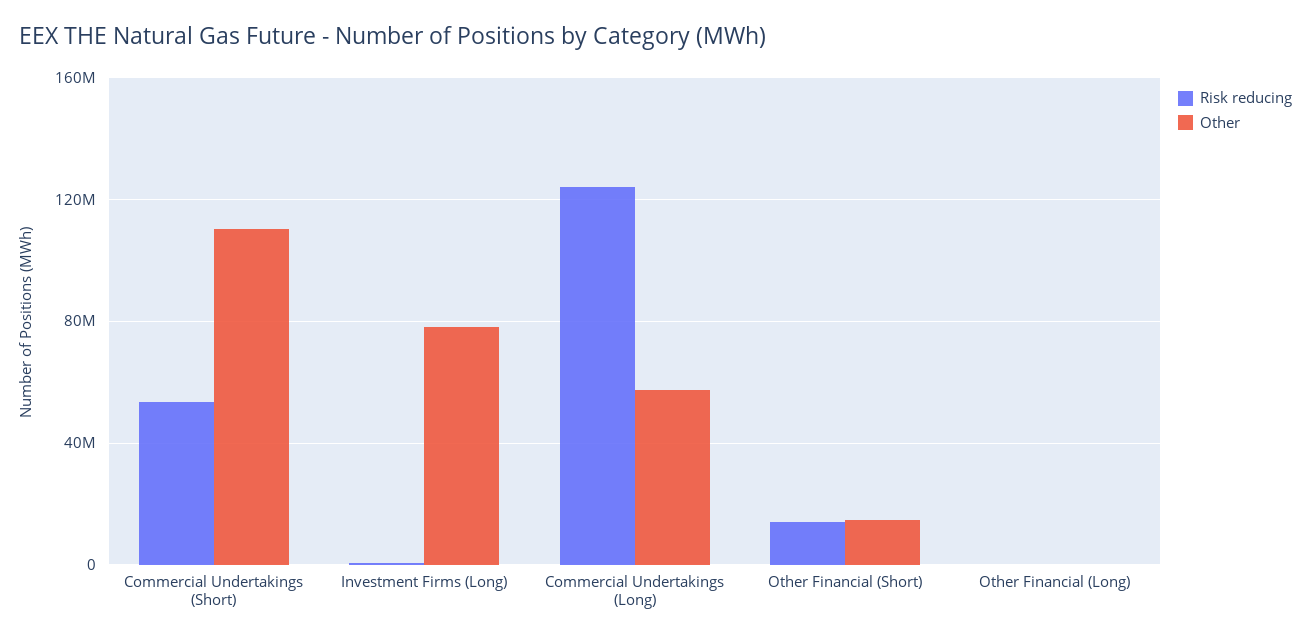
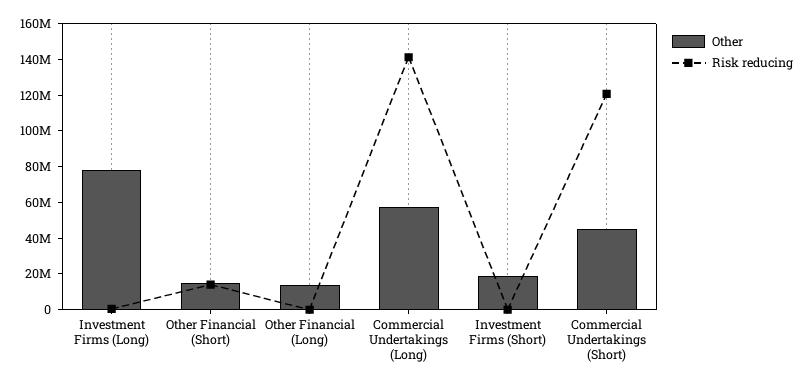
  {
    "Risk reducing": {
-     "Commercial Undertakings (Short)": 55000000,
+     "Commercial Undertakings (Short)": 120000000,
      "Investment Firms (Long)": 0,
-     "Commercial Undertakings (Long)": 125000000,
+     "Commercial Undertakings (Long)": 140000000,
      "Other Financial (Short)": 15000000,
-     "Other Financial (Long)": 0
+     "Other Financial (Long)": 0,
+     "Investment Firms (Short)": 0
    },
    "Other": {
-     "Commercial Undertakings (Short)": 110000000,
+     "Commercial Undertakings (Short)": 45000000,
      "Investment Firms (Long)": 80000000,
      "Commercial Undertakings (Long)": 55000000,
      "Other Financial (Short)": 15000000,
-     "Other Financial (Long)": 0
+     "Other Financial (Long)": 15000000,
+     "Investment Firms (Short)": 20000000
    }
  }

